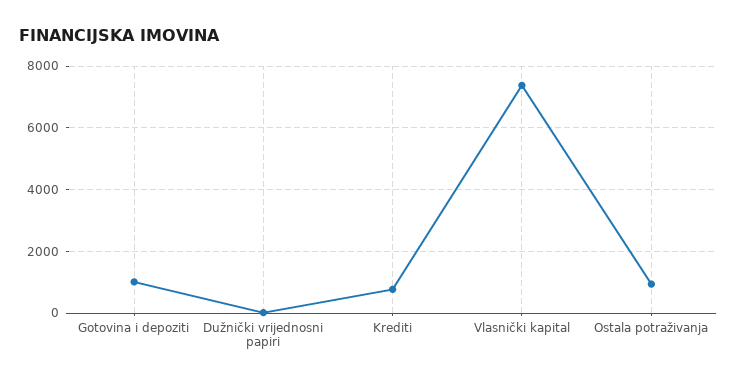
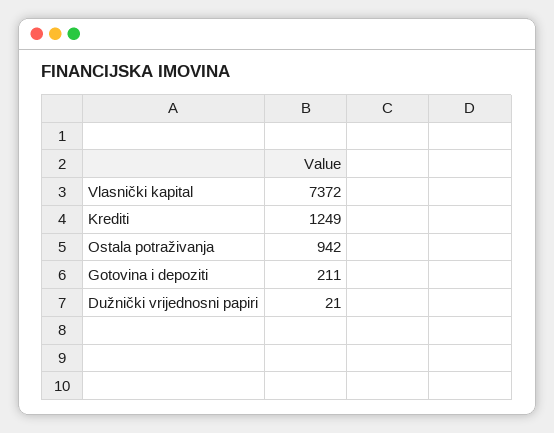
  {
-   "Gotovina i depoziti": 1000,
+   "Gotovina i depoziti": 211,
    "Dužnički vrijednosni papiri": 21,
-   "Krediti": 800,
+   "Krediti": 1249,
    "Vlasnički kapital": 7372,
    "Ostala potraživanja": 942
  }

